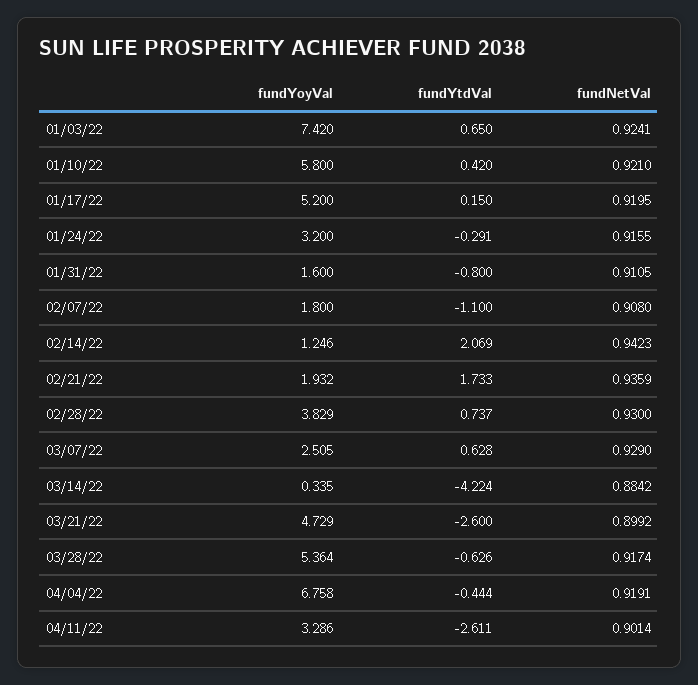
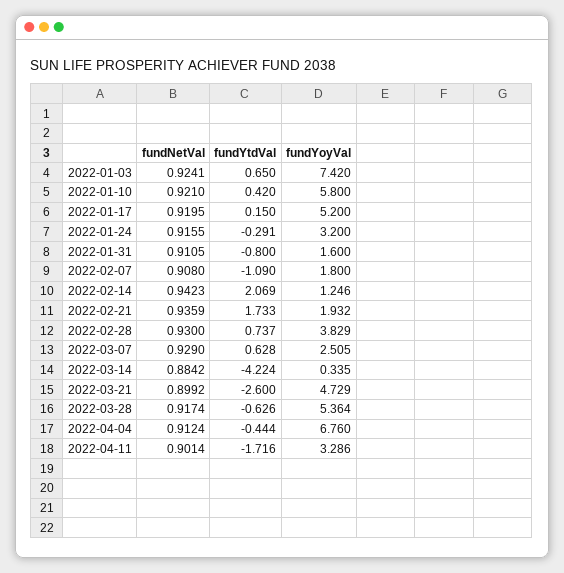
  {
    "fundYoyVal": {
      "01/03/22": 7.42,
      "01/10/22": 5.8,
      "01/17/22": 5.2,
      "01/24/22": 3.2,
      "01/31/22": 1.6,
      "02/07/22": 1.8,
      "02/14/22": 1.246,
      "02/21/22": 1.932,
      "02/28/22": 3.829,
      "03/07/22": 2.505,
      "03/14/22": 0.335,
      "03/21/22": 4.729,
      "03/28/22": 5.364,
-     "04/04/22": 6.758,
+     "04/04/22": 6.76,
      "04/11/22": 3.286
    },
    "fundYtdVal": {
      "01/03/22": 0.65,
      "01/10/22": 0.42,
      "01/17/22": 0.15,
      "01/24/22": -0.291,
      "01/31/22": -0.8,
-     "02/07/22": -1.1,
+     "02/07/22": -1.09,
      "02/14/22": 2.069,
      "02/21/22": 1.733,
      "02/28/22": 0.737,
      "03/07/22": 0.628,
      "03/14/22": -4.224,
      "03/21/22": -2.6,
      "03/28/22": -0.626,
      "04/04/22": -0.444,
-     "04/11/22": -2.611
+     "04/11/22": -1.716
    },
    "fundNetVal": {
      "01/03/22": 0.9241,
      "01/10/22": 0.921,
      "01/17/22": 0.9195,
      "01/24/22": 0.9155,
      "01/31/22": 0.9105,
      "02/07/22": 0.908,
      "02/14/22": 0.9423,
      "02/21/22": 0.9359,
      "02/28/22": 0.93,
      "03/07/22": 0.929,
      "03/14/22": 0.8842,
      "03/21/22": 0.8992,
      "03/28/22": 0.9174,
-     "04/04/22": 0.9191,
+     "04/04/22": 0.9124,
      "04/11/22": 0.9014
    }
  }

